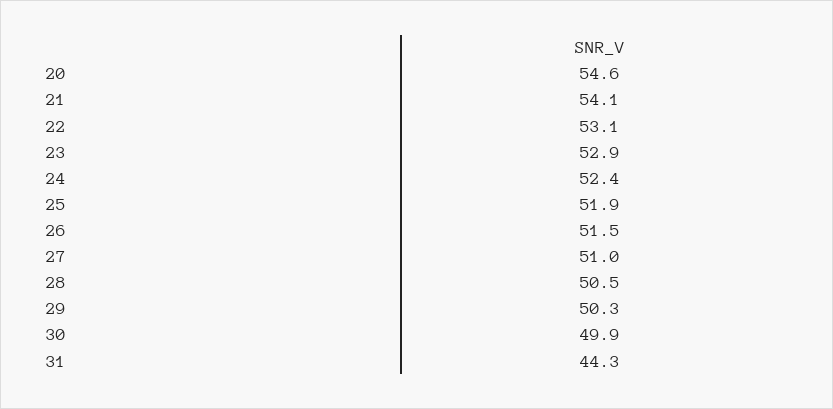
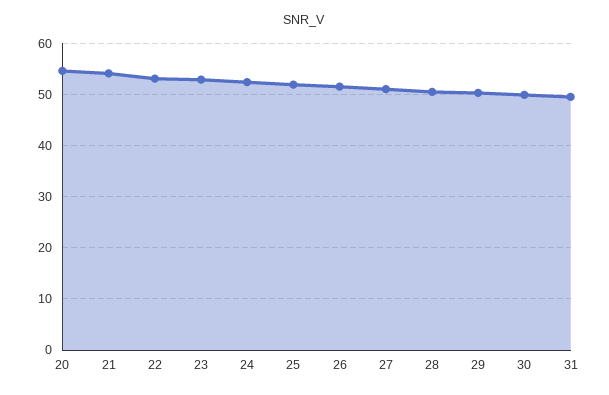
  {
    "20": 54.6,
    "21": 54.1,
    "22": 53.1,
    "23": 52.9,
    "24": 52.4,
    "25": 51.9,
    "26": 51.5,
    "27": 51,
    "28": 50.5,
    "29": 50.3,
    "30": 49.9,
-   "31": 44.3
+   "31": 50
  }

